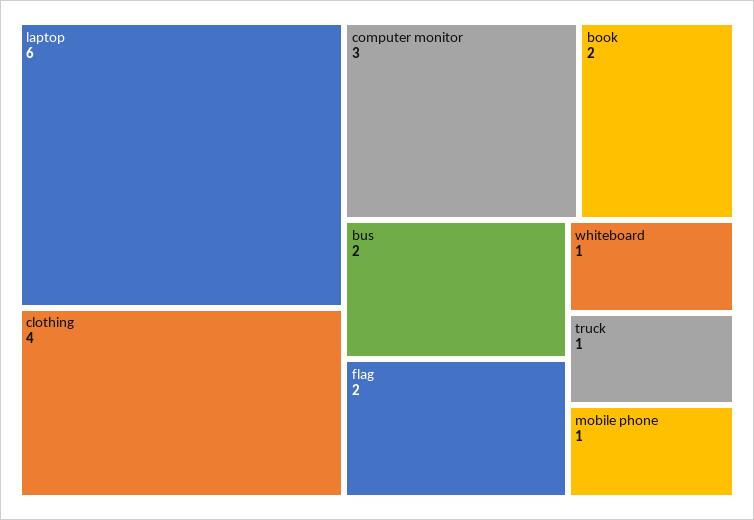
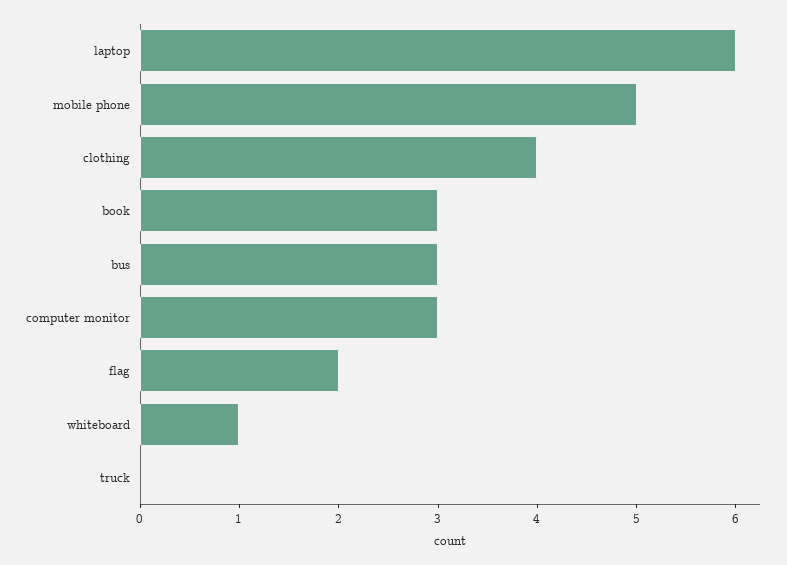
  {
    "laptop": 6,
    "clothing": 4,
    "computer monitor": 3,
-   "book": 2,
+   "book": 3,
-   "bus": 2,
+   "bus": 3,
    "flag": 2,
    "whiteboard": 1,
-   "truck": 1,
+   "truck": 0,
-   "mobile phone": 1
+   "mobile phone": 5
  }

